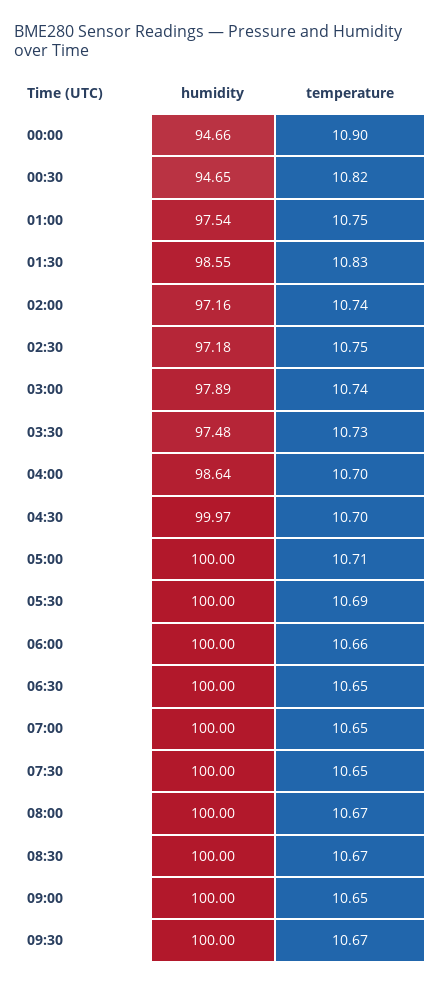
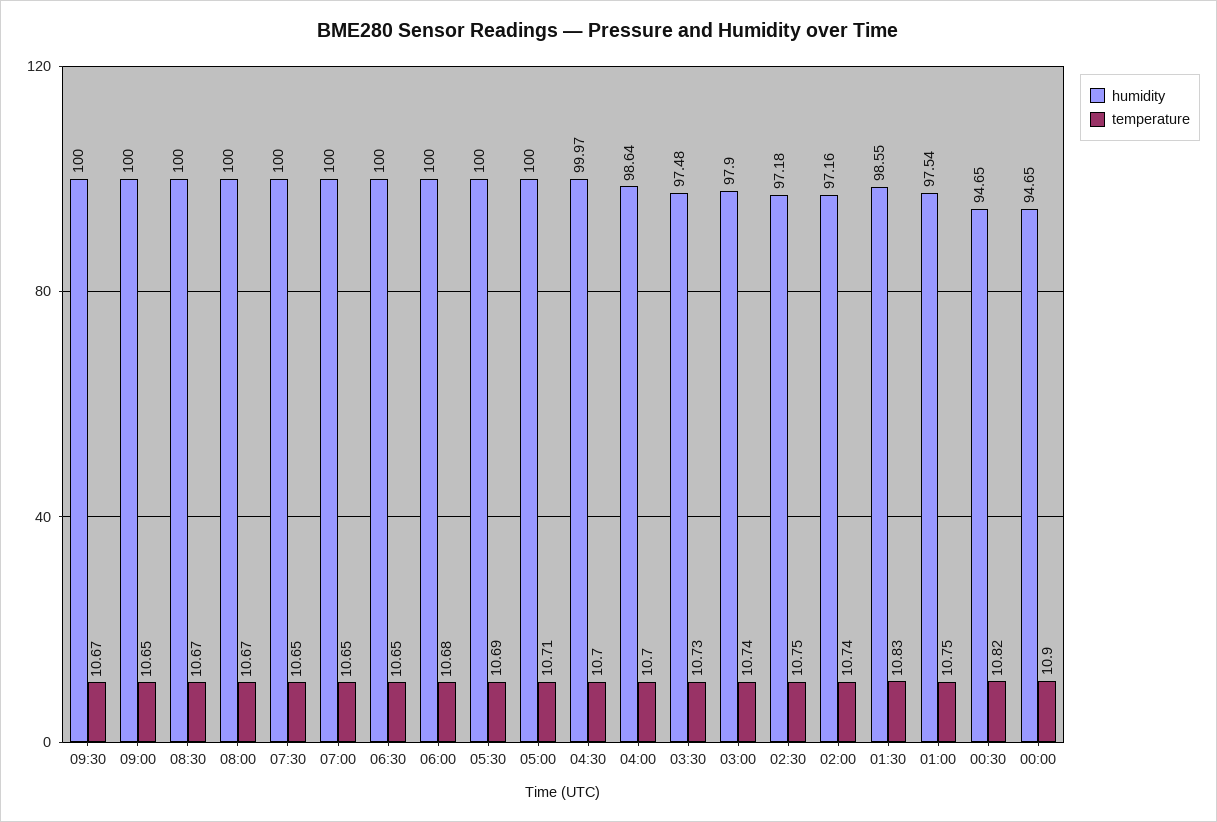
  {
    "humidity": {
-     "00:00": 94.66,
+     "00:00": 94.65,
      "00:30": 94.65,
      "01:00": 97.54,
      "01:30": 98.55,
      "02:00": 97.16,
      "02:30": 97.18,
-     "03:00": 97.89,
+     "03:00": 97.9,
      "03:30": 97.48,
      "04:00": 98.64,
      "04:30": 99.97,
      "05:00": 100,
      "05:30": 100,
      "06:00": 100,
      "06:30": 100,
      "07:00": 100,
      "07:30": 100,
      "08:00": 100,
      "08:30": 100,
      "09:00": 100,
      "09:30": 100
    },
    "temperature": {
      "00:00": 10.9,
      "00:30": 10.82,
      "01:00": 10.75,
      "01:30": 10.83,
      "02:00": 10.74,
      "02:30": 10.75,
      "03:00": 10.74,
      "03:30": 10.73,
      "04:00": 10.7,
      "04:30": 10.7,
      "05:00": 10.71,
      "05:30": 10.69,
-     "06:00": 10.66,
+     "06:00": 10.68,
      "06:30": 10.65,
      "07:00": 10.65,
      "07:30": 10.65,
      "08:00": 10.67,
      "08:30": 10.67,
      "09:00": 10.65,
      "09:30": 10.67
    }
  }

